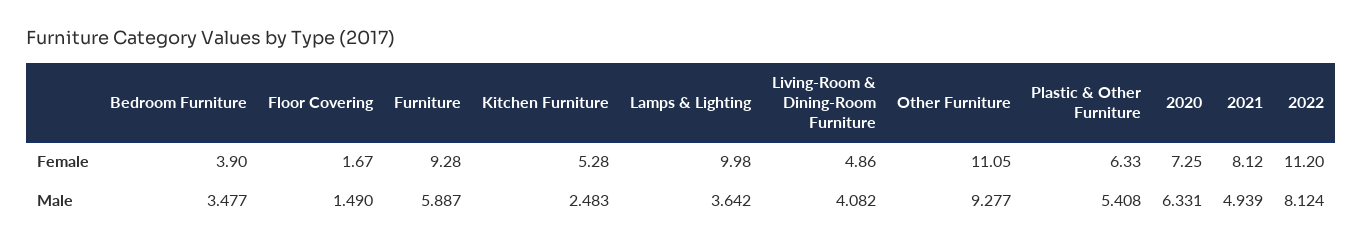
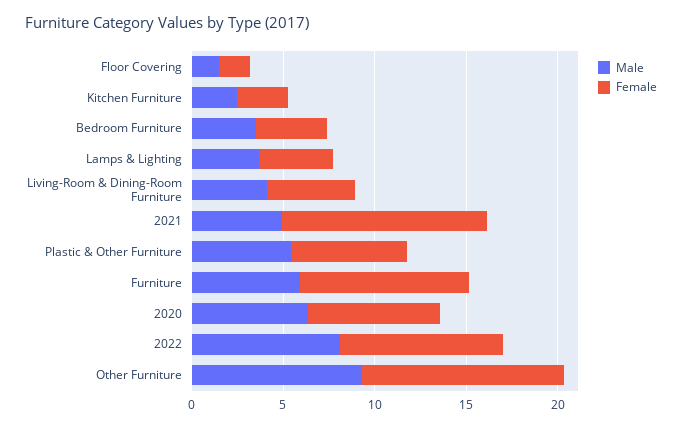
  {
    "Female": {
      "Bedroom Furniture": 3.9,
      "Floor Covering": 1.67,
      "Furniture": 9.28,
-     "Kitchen Furniture": 5.28,
+     "Kitchen Furniture": 3,
-     "Lamps & Lighting": 9.98,
+     "Lamps & Lighting": 4,
      "Living-Room & Dining-Room Furniture": 4.86,
      "Other Furniture": 11.05,
      "Plastic & Other Furniture": 6.33,
      "2020": 7.25,
-     "2021": 8.12,
+     "2021": 11,
-     "2022": 11.2
+     "2022": 9
    },
    "Male": {
      "Bedroom Furniture": 3.477,
      "Floor Covering": 1.49,
      "Furniture": 5.887,
      "Kitchen Furniture": 2.483,
      "Lamps & Lighting": 3.642,
      "Living-Room & Dining-Room Furniture": 4.082,
      "Other Furniture": 9.277,
      "Plastic & Other Furniture": 5.408,
      "2020": 6.331,
      "2021": 4.939,
      "2022": 8.124
    }
  }

